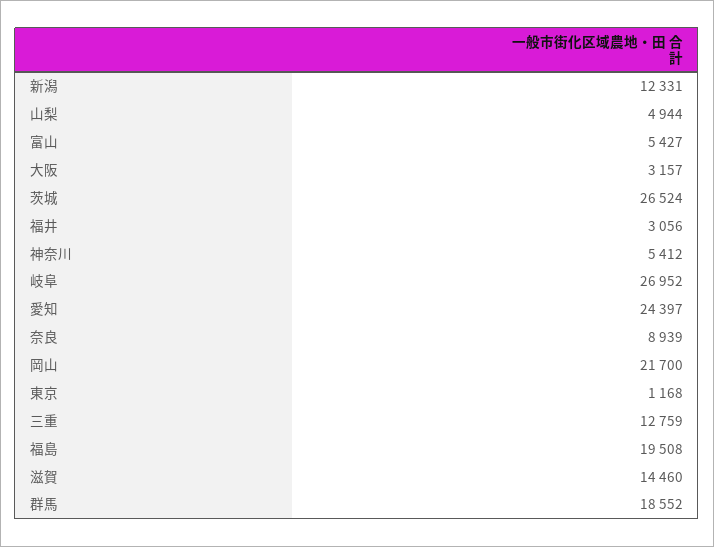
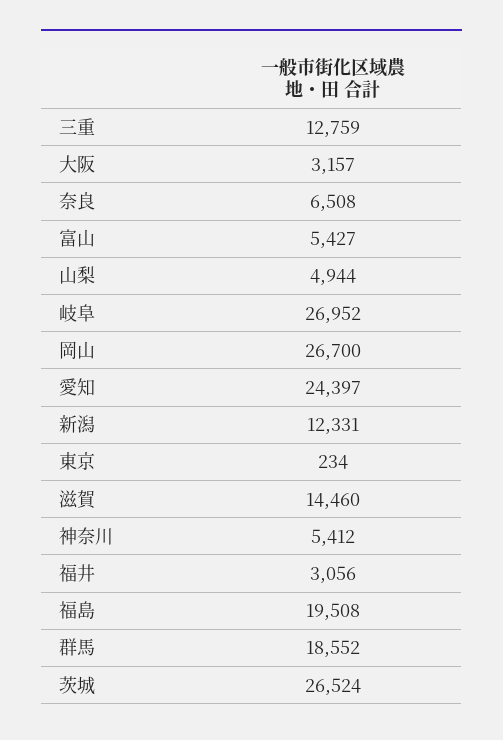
  {
    "新潟": 12331,
    "山梨": 4944,
    "富山": 5427,
    "大阪": 3157,
    "茨城": 26524,
    "福井": 3056,
    "神奈川": 5412,
    "岐阜": 26952,
    "愛知": 24397,
-   "奈良": 8939,
+   "奈良": 6508,
-   "岡山": 21700,
+   "岡山": 26700,
-   "東京": 1168,
+   "東京": 234,
    "三重": 12759,
    "福島": 19508,
    "滋賀": 14460,
    "群馬": 18552
  }

